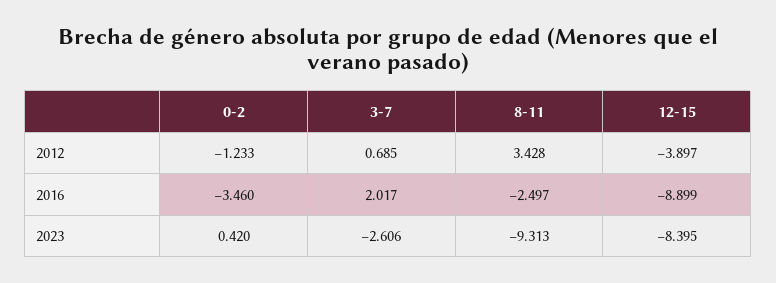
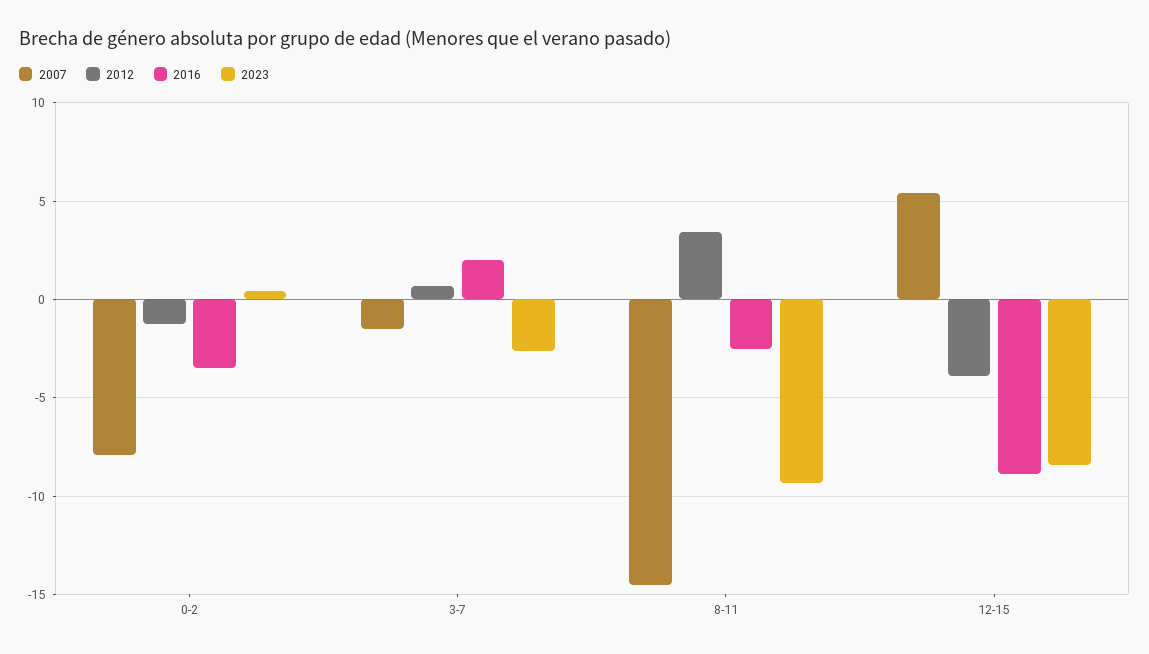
  {
    "2012": {
      "0-2": -1.233,
      "3-7": 0.685,
      "8-11": 3.428,
      "12-15": -3.897
    },
    "2016": {
      "0-2": -3.46,
      "3-7": 2.017,
      "8-11": -2.497,
      "12-15": -8.899
    },
    "2023": {
      "0-2": 0.42,
      "3-7": -2.606,
      "8-11": -9.313,
      "12-15": -8.395
-   }
+   },
+   "2007": {
+     "0-2": -8,
+     "3-7": -1.5,
+     "8-11": -14.5,
+     "12-15": 5.5
+   }
  }

